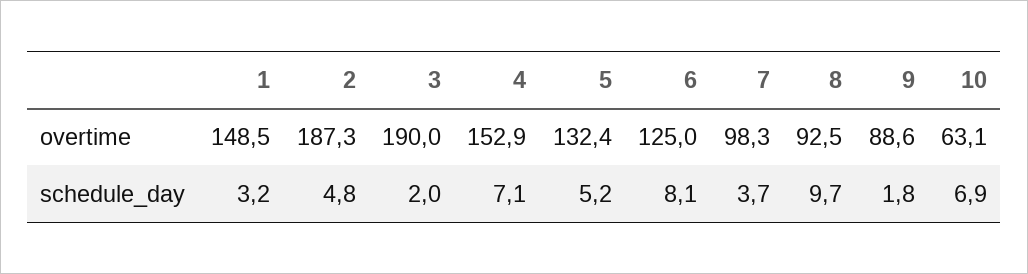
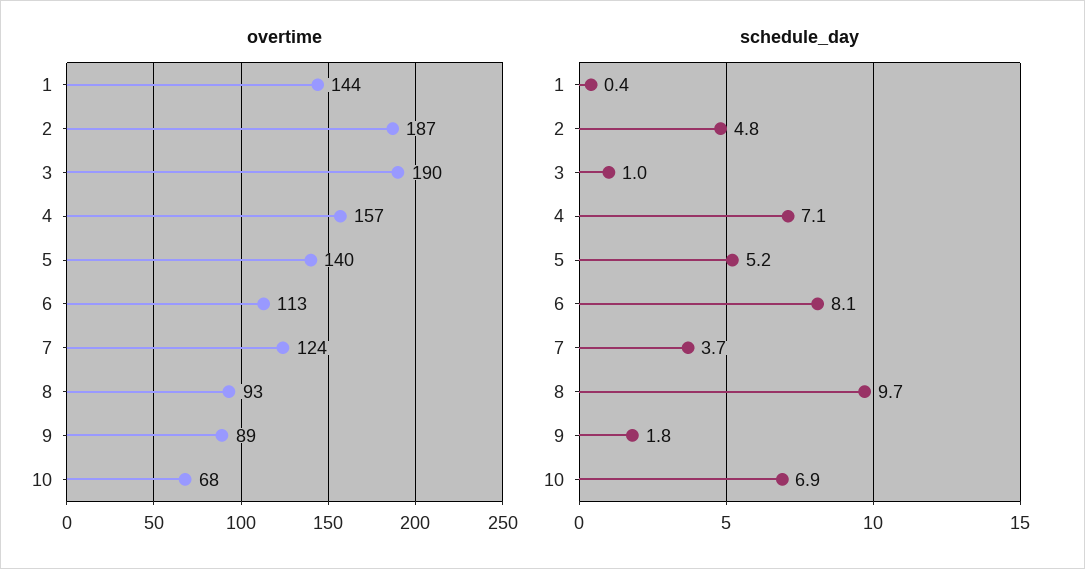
  {
    "overtime": {
-     "1": 148.5,
+     "1": 144,
      "2": 187.3,
      "3": 190,
-     "4": 152.9,
+     "4": 157,
-     "5": 132.4,
+     "5": 140,
-     "6": 125,
+     "6": 113,
-     "7": 98.3,
+     "7": 124,
      "8": 92.5,
      "9": 88.6,
-     "10": 63.1
+     "10": 68
    },
    "schedule_day": {
-     "1": 3.2,
+     "1": 0.4,
      "2": 4.8,
-     "3": 2,
+     "3": 1,
      "4": 7.1,
      "5": 5.2,
      "6": 8.1,
      "7": 3.7,
      "8": 9.7,
      "9": 1.8,
      "10": 6.9
    }
  }

